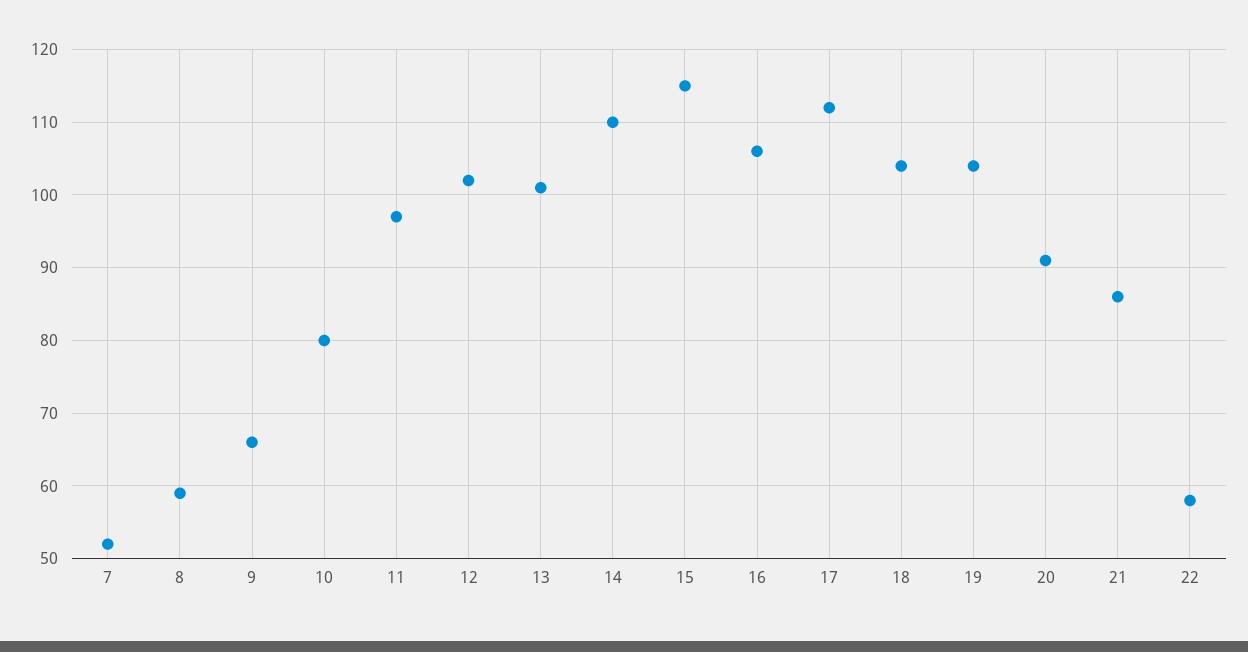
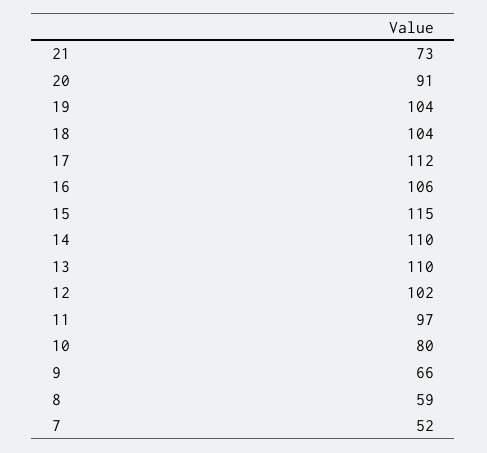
  {
    "7": 52,
    "8": 59,
    "9": 66,
    "10": 80,
    "11": 97,
    "12": 102,
-   "13": 101,
+   "13": 110,
    "14": 110,
    "15": 115,
    "16": 106,
    "17": 112,
    "18": 104,
    "19": 104,
    "20": 91,
-   "21": 86,
+   "21": 73
-   "22": 58
  }

